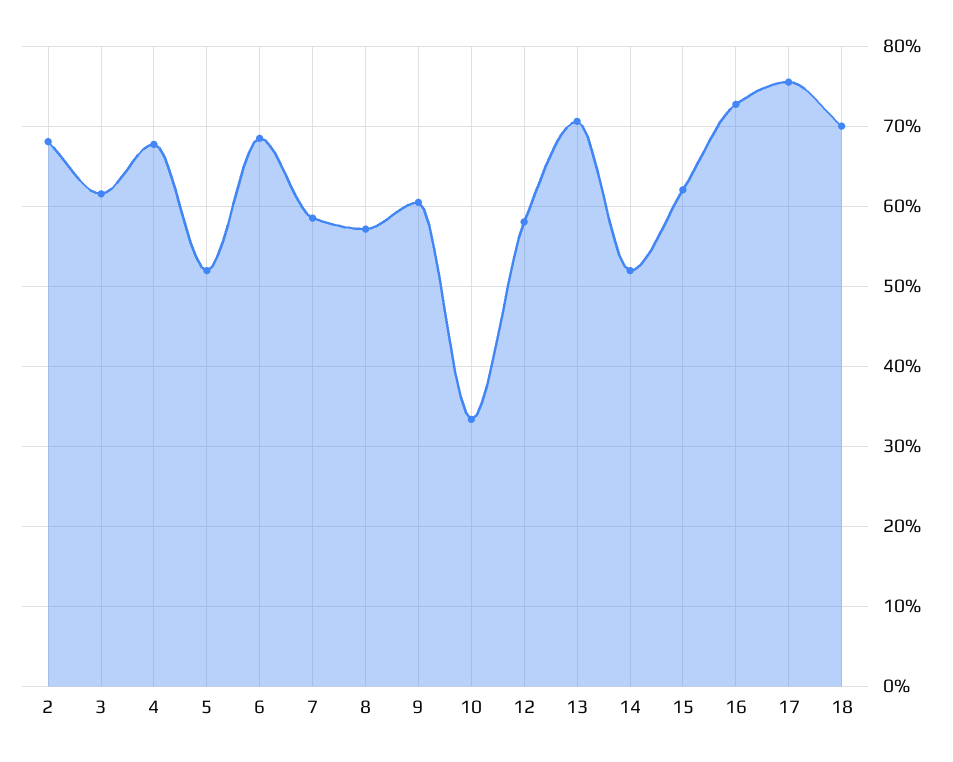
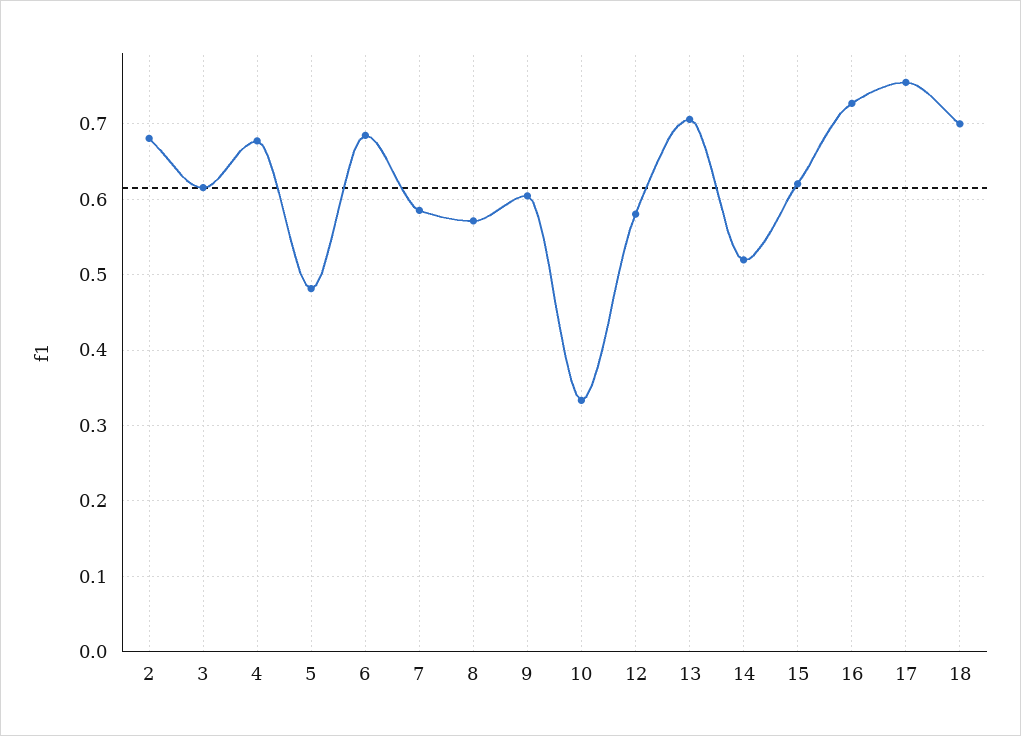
  {
    "2": 0.68,
    "3": 0.62,
    "4": 0.68,
-   "5": 0.52,
+   "5": 0.48,
    "6": 0.68,
    "7": 0.59,
    "8": 0.57,
    "9": 0.6,
    "10": 0.33,
    "12": 0.58,
    "13": 0.71,
    "14": 0.52,
    "15": 0.62,
    "16": 0.73,
    "17": 0.76,
    "18": 0.7
  }

